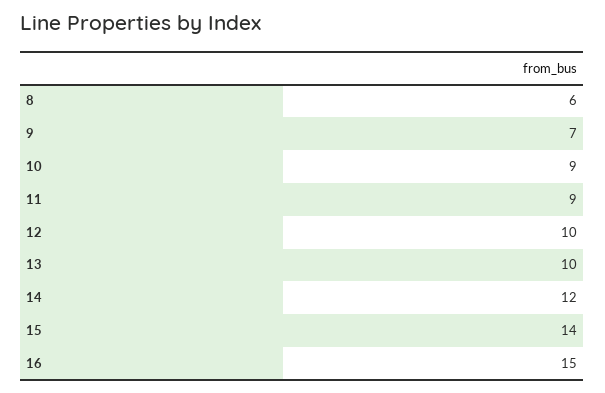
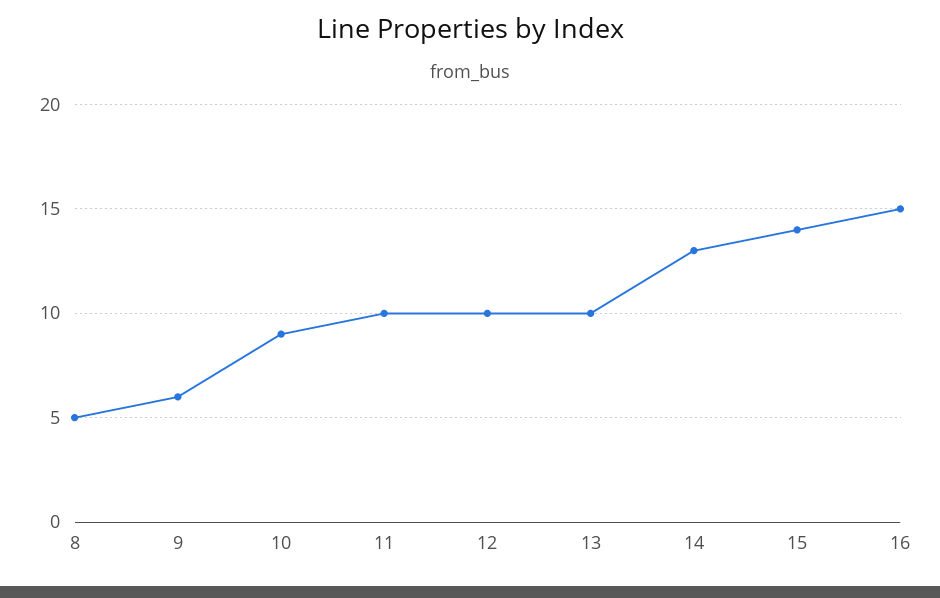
  {
-   "8": 6,
+   "8": 5,
-   "9": 7,
+   "9": 6,
    "10": 9,
-   "11": 9,
+   "11": 10,
    "12": 10,
    "13": 10,
-   "14": 12,
+   "14": 13,
    "15": 14,
    "16": 15
  }

